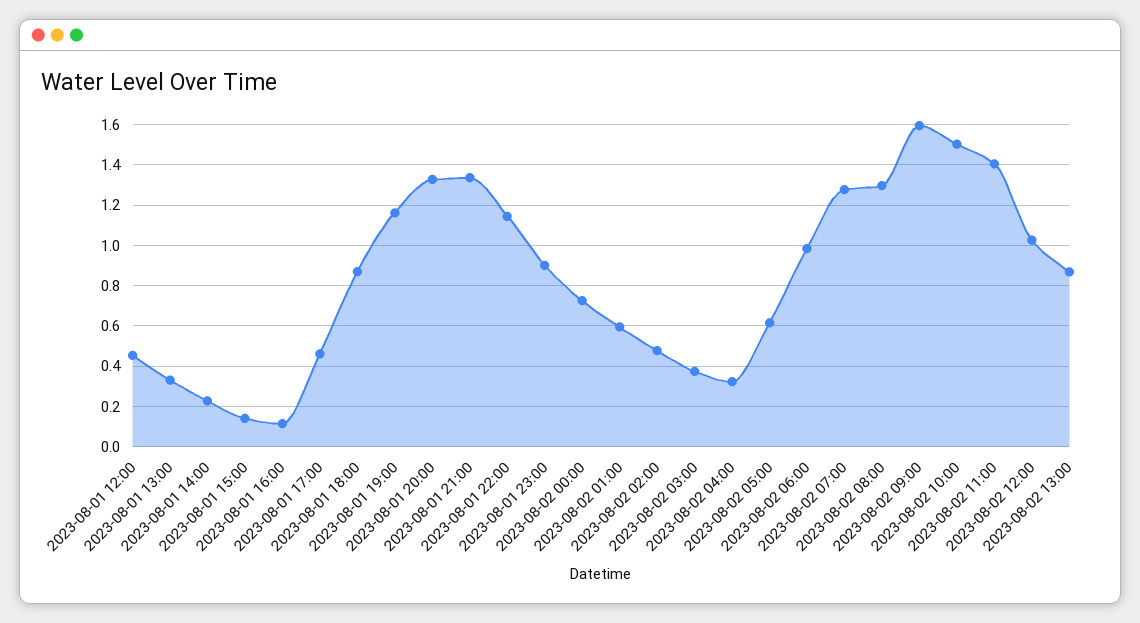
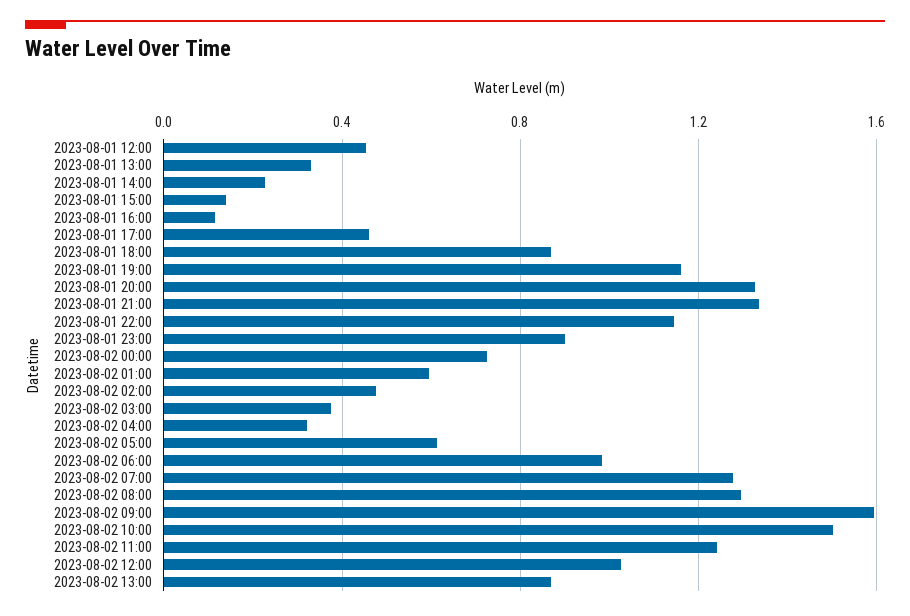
  {
    "2023-08-01 12:00": 0.45,
    "2023-08-01 13:00": 0.35,
    "2023-08-01 14:00": 0.25,
    "2023-08-01 15:00": 0.15,
    "2023-08-01 16:00": 0.1,
    "2023-08-01 17:00": 0.45,
    "2023-08-01 18:00": 0.85,
    "2023-08-01 19:00": 1.15,
    "2023-08-01 20:00": 1.35,
    "2023-08-01 21:00": 1.35,
    "2023-08-01 22:00": 1.15,
    "2023-08-01 23:00": 0.9,
    "2023-08-02 00:00": 0.75,
    "2023-08-02 01:00": 0.6,
    "2023-08-02 02:00": 0.5,
    "2023-08-02 03:00": 0.35,
    "2023-08-02 04:00": 0.3,
    "2023-08-02 05:00": 0.6,
    "2023-08-02 06:00": 1,
    "2023-08-02 07:00": 1.3,
    "2023-08-02 08:00": 1.3,
    "2023-08-02 09:00": 1.6,
    "2023-08-02 10:00": 1.5,
-   "2023-08-02 11:00": 1.4,
+   "2023-08-02 11:00": 1.25,
    "2023-08-02 12:00": 1.05,
    "2023-08-02 13:00": 0.85
  }

